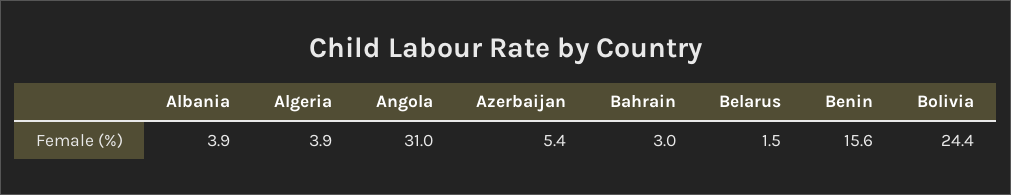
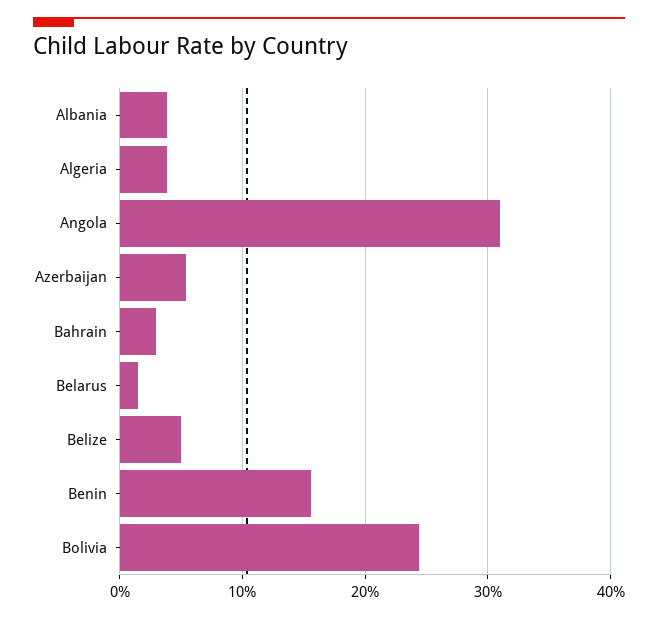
  {
    "Albania": 3.9,
    "Algeria": 3.9,
    "Angola": 31,
    "Azerbaijan": 5.4,
    "Bahrain": 3,
    "Belarus": 1.5,
    "Benin": 15.6,
-   "Bolivia": 24.4
+   "Bolivia": 24.4,
+   "Belize": 5
  }

